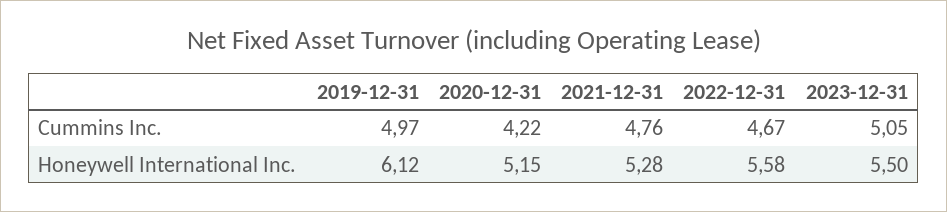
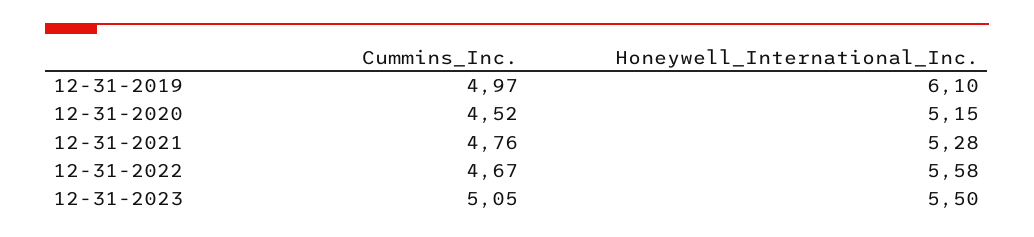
  {
    "2019-12-31": {
      "Cummins Inc.": 4.97,
-     "Honeywell International Inc.": 6.12
+     "Honeywell International Inc.": 6.1
    },
    "2020-12-31": {
-     "Cummins Inc.": 4.22,
+     "Cummins Inc.": 4.52,
      "Honeywell International Inc.": 5.15
    },
    "2021-12-31": {
      "Cummins Inc.": 4.76,
      "Honeywell International Inc.": 5.28
    },
    "2022-12-31": {
      "Cummins Inc.": 4.67,
      "Honeywell International Inc.": 5.58
    },
    "2023-12-31": {
      "Cummins Inc.": 5.05,
      "Honeywell International Inc.": 5.5
    }
  }

